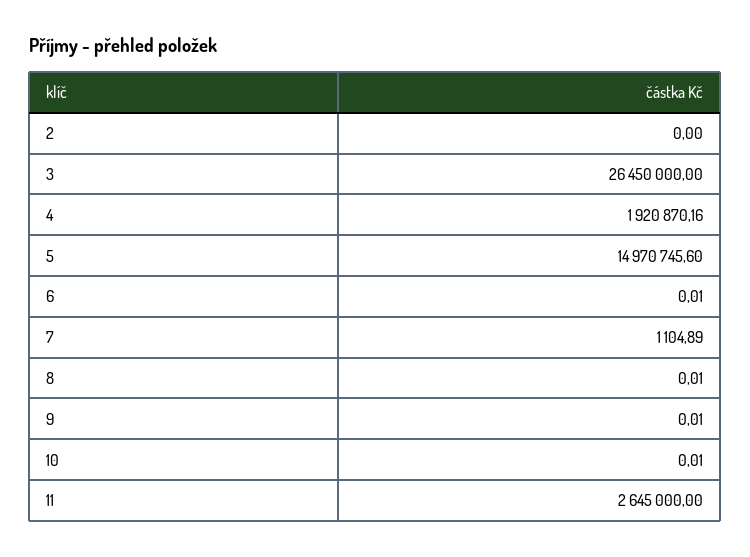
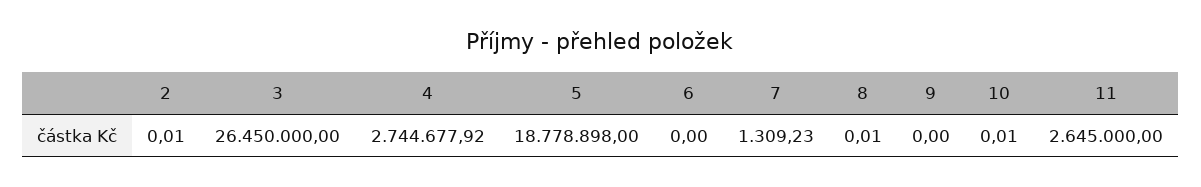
  {
-   "2": 0,
+   "2": 0.01,
    "3": 26450000,
-   "4": 1920870.16,
+   "4": 2744677.92,
-   "5": 14970745.6,
+   "5": 18778898,
-   "6": 0.01,
+   "6": 0,
-   "7": 1104.89,
+   "7": 1309.23,
    "8": 0.01,
-   "9": 0.01,
+   "9": 0,
    "10": 0.01,
    "11": 2645000
  }

